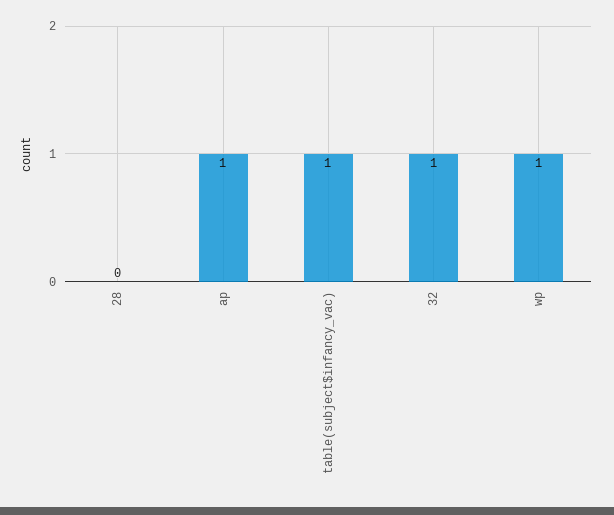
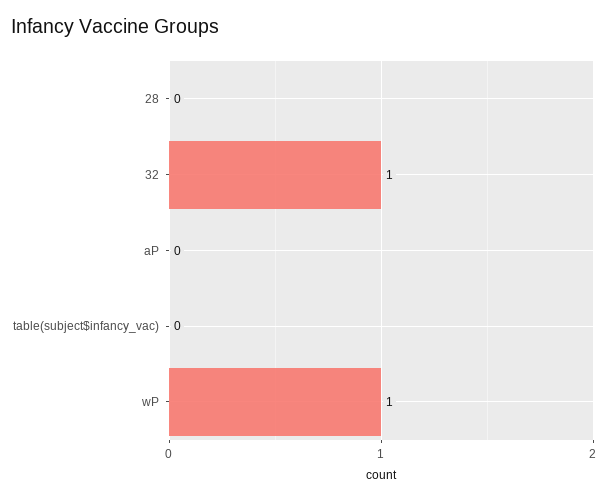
  {
    "28": 0,
-   "ap": 1,
+   "ap": 0,
-   "table(subject$infancy_vac)": 1,
+   "table(subject$infancy_vac)": 0,
    "32": 1,
    "wp": 1
  }

